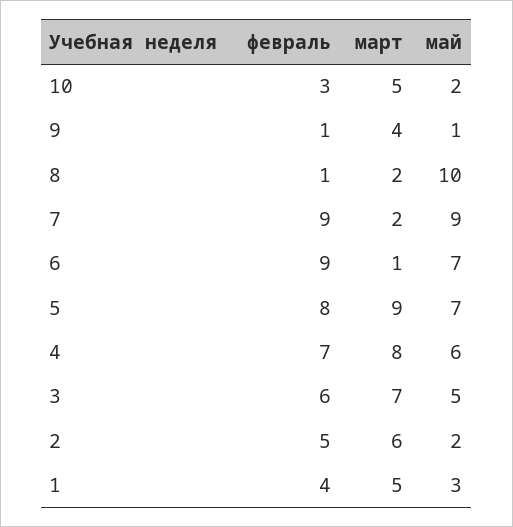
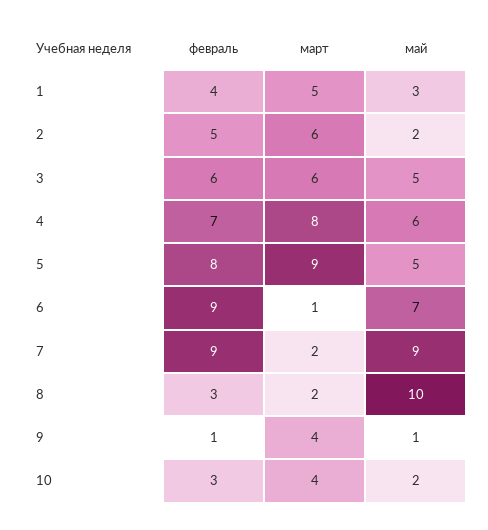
  {
    "февраль": {
      "10": 3,
      "9": 1,
-     "8": 1,
+     "8": 3,
      "7": 9,
      "6": 9,
      "5": 8,
      "4": 7,
      "3": 6,
      "2": 5,
      "1": 4
    },
    "март": {
-     "10": 5,
+     "10": 4,
      "9": 4,
      "8": 2,
      "7": 2,
      "6": 1,
      "5": 9,
      "4": 8,
-     "3": 7,
+     "3": 6,
      "2": 6,
      "1": 5
    },
    "май": {
      "10": 2,
      "9": 1,
      "8": 10,
      "7": 9,
      "6": 7,
-     "5": 7,
+     "5": 5,
      "4": 6,
      "3": 5,
      "2": 2,
      "1": 3
    }
  }

